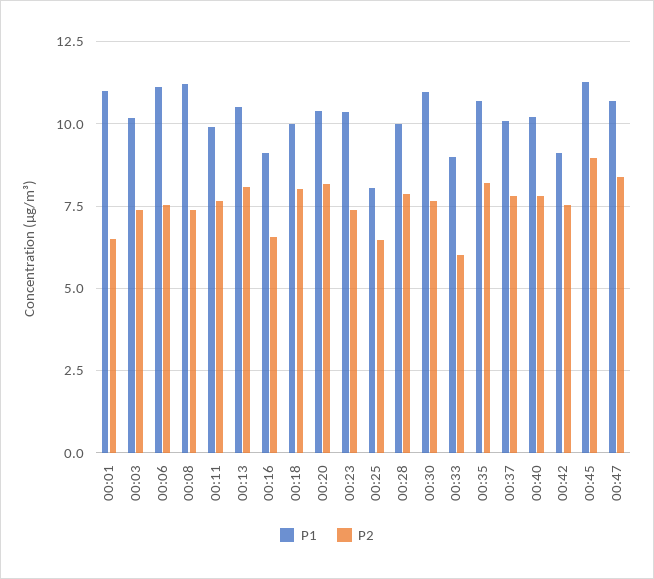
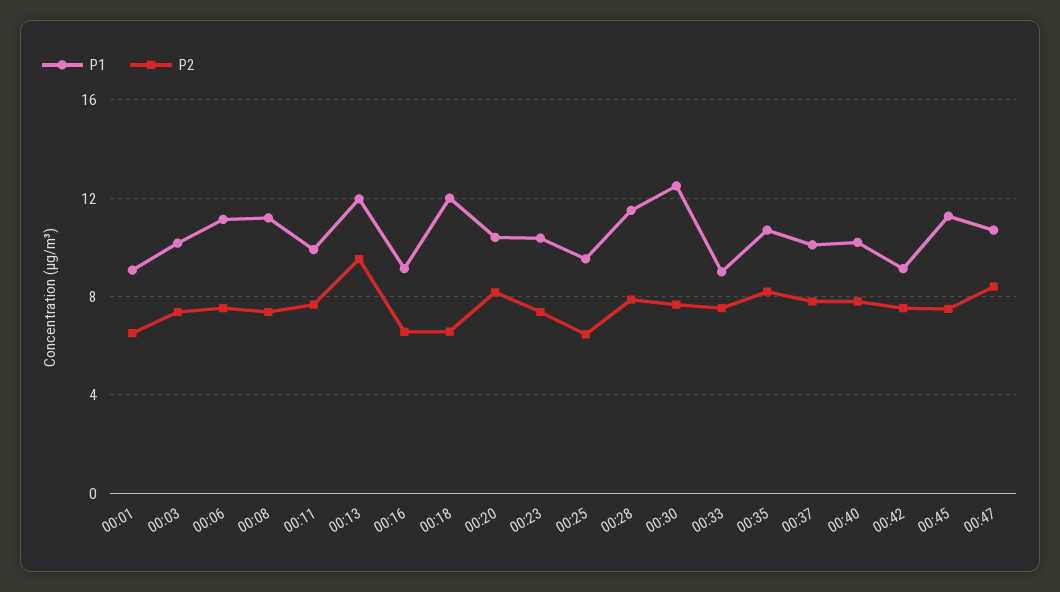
  {
    "P1": {
-     "00:01": 11,
+     "00:01": 9,
      "00:03": 10.25,
      "00:06": 11.25,
      "00:08": 11.25,
      "00:11": 10,
-     "00:13": 10.5,
+     "00:13": 12,
      "00:16": 9.25,
-     "00:18": 10,
+     "00:18": 12,
      "00:20": 10.5,
      "00:23": 10.25,
-     "00:25": 8,
+     "00:25": 9.5,
-     "00:28": 10,
+     "00:28": 11.5,
-     "00:30": 11,
+     "00:30": 12.5,
      "00:33": 9,
      "00:35": 10.75,
      "00:37": 10,
      "00:40": 10.25,
      "00:42": 9.25,
      "00:45": 11.25,
      "00:47": 10.75
    },
    "P2": {
      "00:01": 6.5,
      "00:03": 7.25,
      "00:06": 7.5,
      "00:08": 7.25,
      "00:11": 7.75,
-     "00:13": 8,
+     "00:13": 9.5,
      "00:16": 6.5,
-     "00:18": 8,
+     "00:18": 6.5,
      "00:20": 8.25,
      "00:23": 7.25,
      "00:25": 6.5,
      "00:28": 7.75,
      "00:30": 7.75,
-     "00:33": 6,
+     "00:33": 7.5,
      "00:35": 8.25,
      "00:37": 7.75,
      "00:40": 7.75,
      "00:42": 7.5,
-     "00:45": 9,
+     "00:45": 7.5,
      "00:47": 8.5
    }
  }

